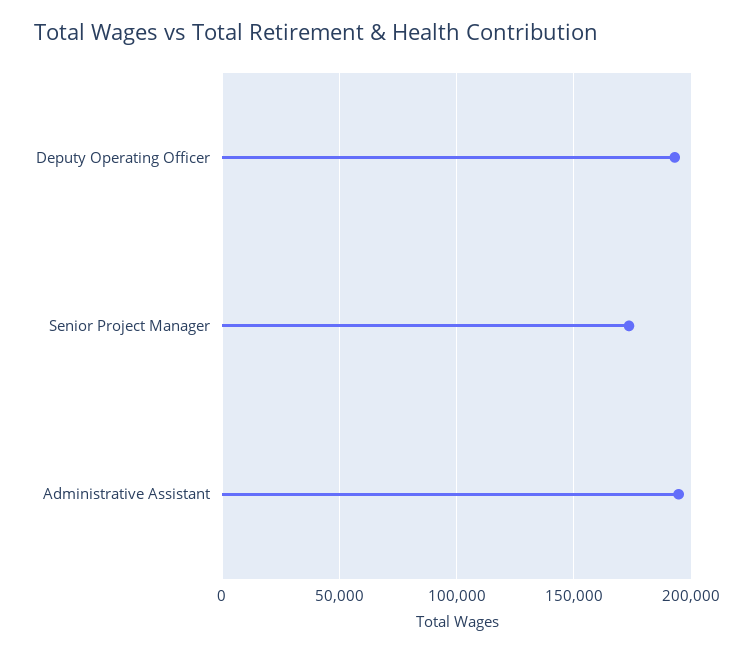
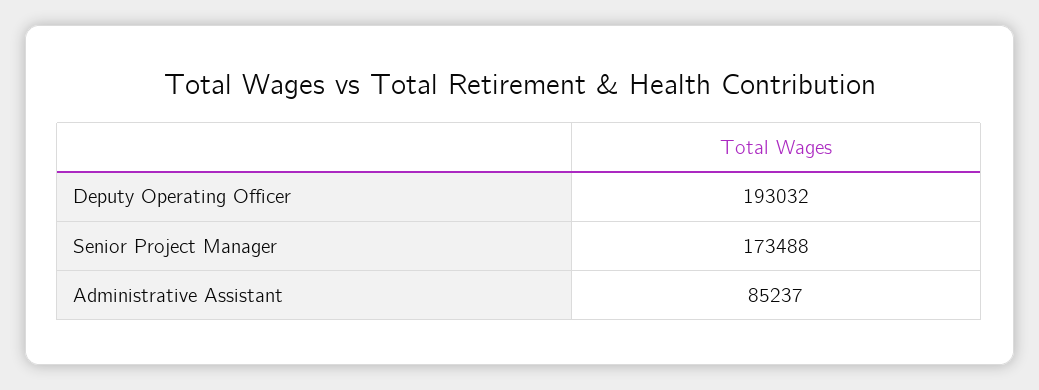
  {
    "Deputy Operating Officer": 193032,
    "Senior Project Manager": 173488,
-   "Administrative Assistant": 195000
+   "Administrative Assistant": 85237
  }

